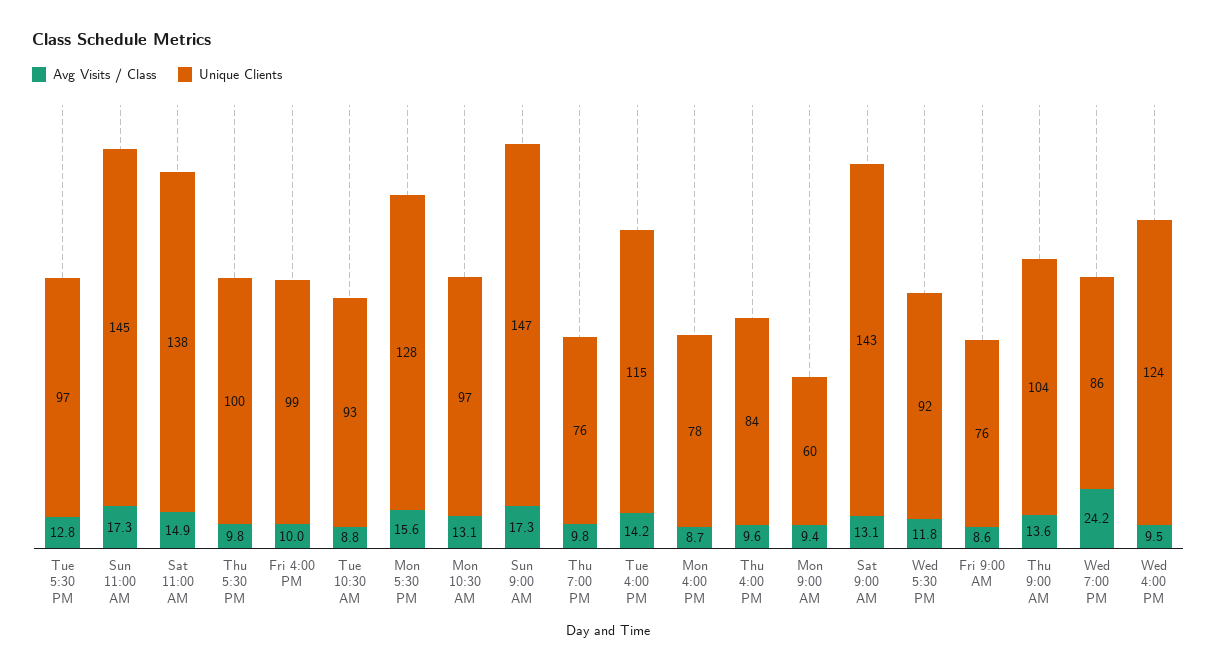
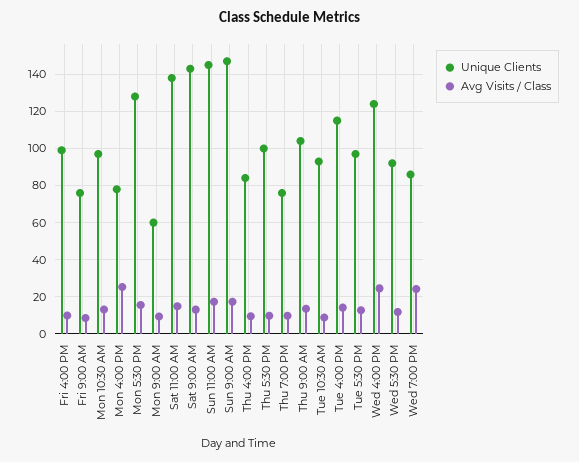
  {
    "Avg Visits / Class": {
      "Tue 5:30 PM": 12.8,
      "Sun 11:00 AM": 17.3,
      "Sat 11:00 AM": 14.9,
      "Thu 5:30 PM": 9.8,
      "Fri 4:00 PM": 10,
      "Tue 10:30 AM": 8.8,
      "Mon 5:30 PM": 15.6,
      "Mon 10:30 AM": 13.1,
      "Sun 9:00 AM": 17.3,
      "Thu 7:00 PM": 9.8,
      "Tue 4:00 PM": 14.2,
-     "Mon 4:00 PM": 8.7,
+     "Mon 4:00 PM": 25,
      "Thu 4:00 PM": 9.6,
      "Mon 9:00 AM": 9.4,
      "Sat 9:00 AM": 13.1,
      "Wed 5:30 PM": 11.8,
      "Fri 9:00 AM": 8.6,
      "Thu 9:00 AM": 13.6,
      "Wed 7:00 PM": 24.2,
-     "Wed 4:00 PM": 9.5
+     "Wed 4:00 PM": 25
    },
    "Unique Clients": {
      "Tue 5:30 PM": 97,
      "Sun 11:00 AM": 145,
      "Sat 11:00 AM": 138,
      "Thu 5:30 PM": 100,
      "Fri 4:00 PM": 99,
      "Tue 10:30 AM": 93,
      "Mon 5:30 PM": 128,
      "Mon 10:30 AM": 97,
      "Sun 9:00 AM": 147,
      "Thu 7:00 PM": 76,
      "Tue 4:00 PM": 115,
      "Mon 4:00 PM": 78,
      "Thu 4:00 PM": 84,
      "Mon 9:00 AM": 60,
      "Sat 9:00 AM": 143,
      "Wed 5:30 PM": 92,
      "Fri 9:00 AM": 76,
      "Thu 9:00 AM": 104,
      "Wed 7:00 PM": 86,
      "Wed 4:00 PM": 124
    }
  }

